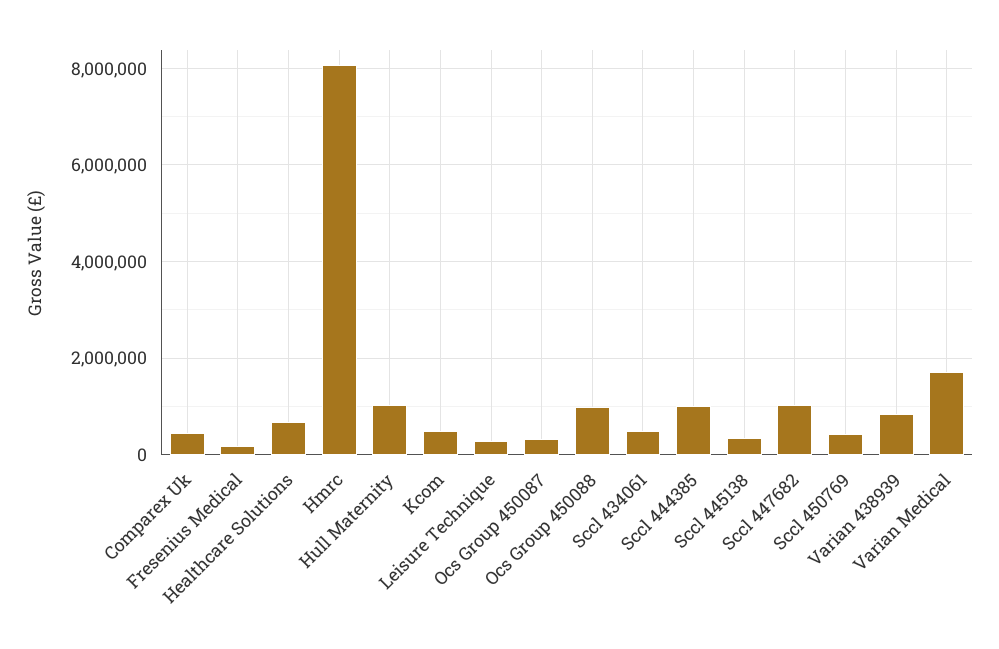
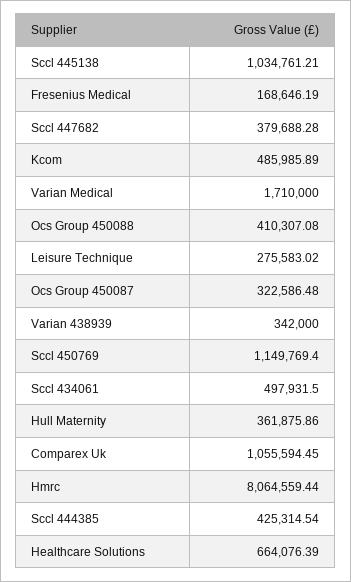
  {
-   "Comparex Uk": 400000,
+   "Comparex Uk": 1055594.45,
    "Fresenius Medical": 168646.19,
    "Healthcare Solutions": 664076.39,
    "Hmrc": 8064559.44,
-   "Hull Maternity": 1000000,
+   "Hull Maternity": 361875.86,
    "Kcom": 485985.89,
    "Leisure Technique": 275583.02,
    "Ocs Group 450087": 322586.48,
-   "Ocs Group 450088": 1000000,
+   "Ocs Group 450088": 410307.08,
    "Sccl 434061": 497931.5,
-   "Sccl 444385": 1000000,
+   "Sccl 444385": 425314.54,
-   "Sccl 445138": 400000,
+   "Sccl 445138": 1034761.21,
-   "Sccl 447682": 1000000,
+   "Sccl 447682": 379688.28,
-   "Sccl 450769": 400000,
+   "Sccl 450769": 1149769.4,
-   "Varian 438939": 800000,
+   "Varian 438939": 342000,
    "Varian Medical": 1710000
  }

